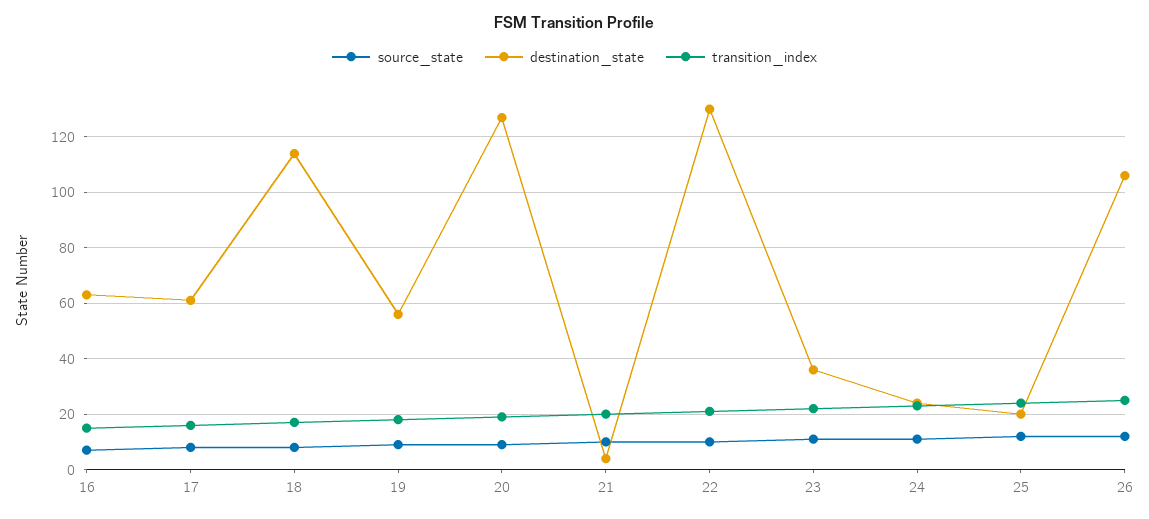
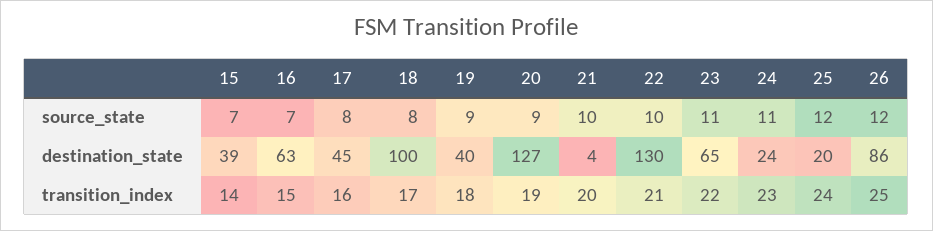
  {
    "source_state": {
      "16": 7,
      "17": 8,
      "18": 8,
      "19": 9,
      "20": 9,
      "21": 10,
      "22": 10,
      "23": 11,
      "24": 11,
      "25": 12,
-     "26": 12
+     "26": 12,
+     "15": 7
    },
    "destination_state": {
      "16": 63,
-     "17": 60,
+     "17": 45,
-     "18": 115,
+     "18": 100,
-     "19": 55,
+     "19": 40,
      "20": 127,
      "21": 4,
      "22": 130,
-     "23": 35,
+     "23": 65,
      "24": 24,
      "25": 20,
-     "26": 105
+     "26": 86,
+     "15": 39
    },
    "transition_index": {
      "16": 15,
      "17": 16,
      "18": 17,
      "19": 18,
      "20": 19,
      "21": 20,
      "22": 21,
      "23": 22,
      "24": 23,
      "25": 24,
-     "26": 25
+     "26": 25,
+     "15": 14
    }
  }

